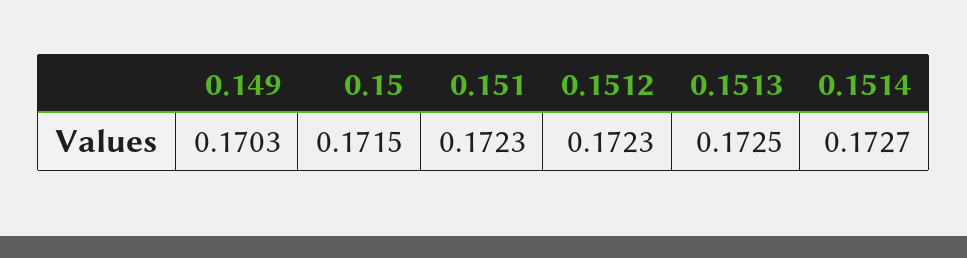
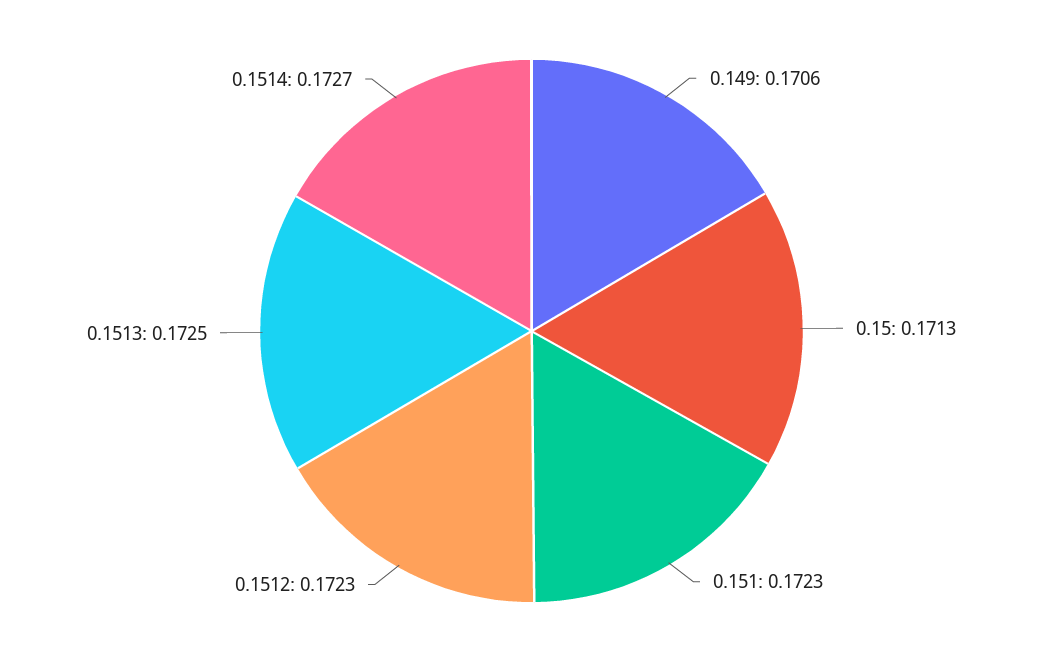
  {
-   "0.149": 0.1703,
+   "0.149": 0.1706,
-   "0.15": 0.1715,
+   "0.15": 0.1713,
    "0.151": 0.1723,
    "0.1512": 0.1723,
    "0.1513": 0.1725,
    "0.1514": 0.1727
  }

